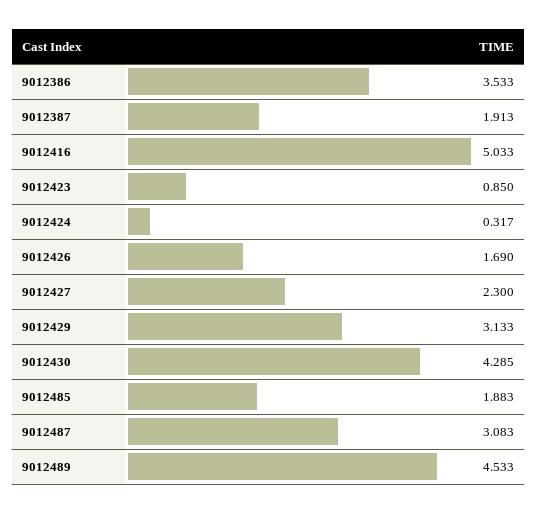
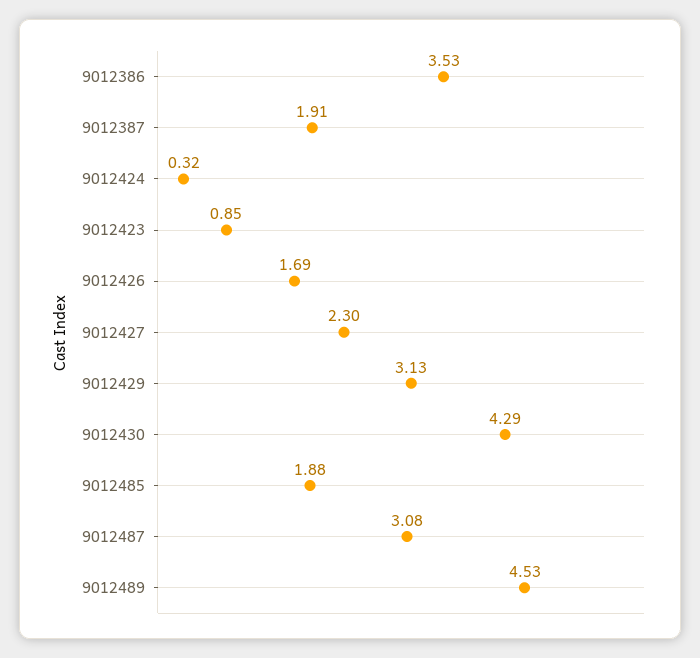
  {
    "9012386": 3.533,
    "9012387": 1.913,
-   "9012416": 5.033,
    "9012423": 0.85,
    "9012424": 0.317,
    "9012426": 1.69,
    "9012427": 2.3,
    "9012429": 3.133,
    "9012430": 4.285,
    "9012485": 1.883,
    "9012487": 3.083,
    "9012489": 4.533
  }

